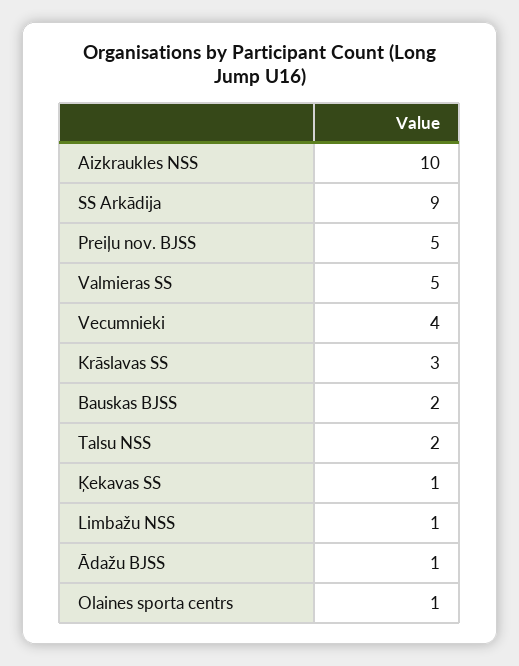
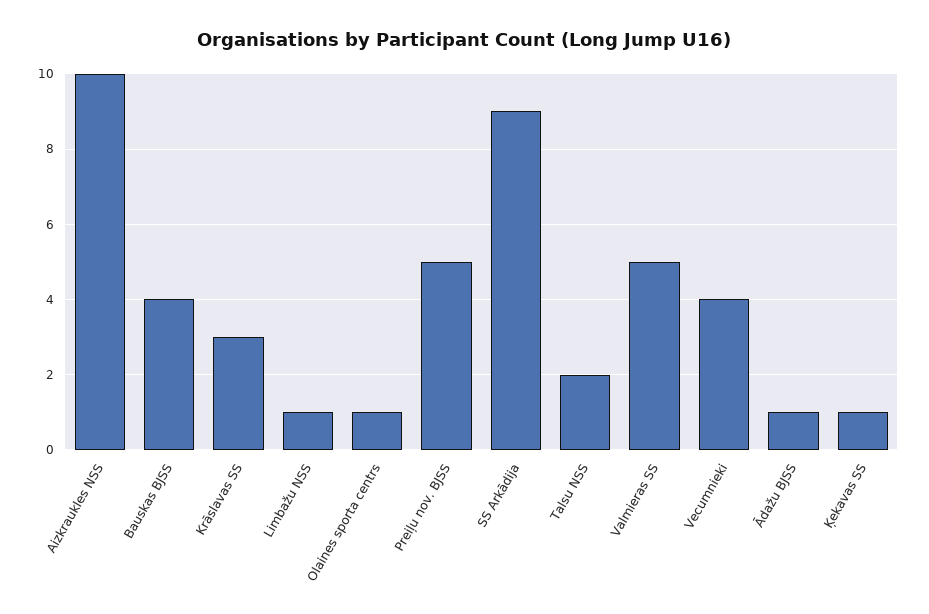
  {
    "Aizkraukles NSS": 10,
    "SS Arkādija": 9,
    "Preiļu nov. BJSS": 5,
    "Valmieras SS": 5,
    "Vecumnieki": 4,
    "Krāslavas SS": 3,
-   "Bauskas BJSS": 2,
+   "Bauskas BJSS": 4,
    "Talsu NSS": 2,
    "Ķekavas SS": 1,
    "Limbažu NSS": 1,
    "Ādažu BJSS": 1,
    "Olaines sporta centrs": 1
  }

